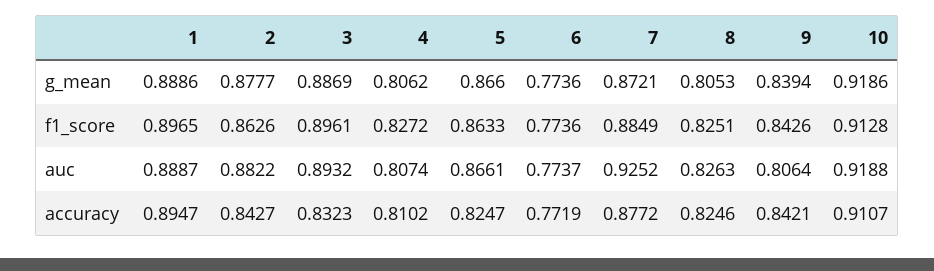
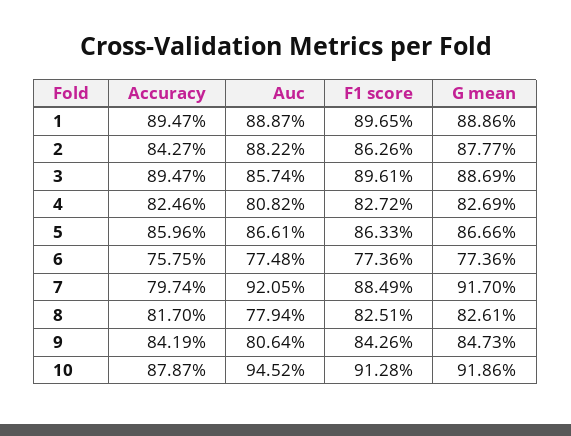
  {
    "1": {
      "g_mean": 0.8886,
      "f1_score": 0.8965,
      "auc": 0.8887,
      "accuracy": 0.8947
    },
    "2": {
      "g_mean": 0.8777,
      "f1_score": 0.8626,
      "auc": 0.8822,
      "accuracy": 0.8427
    },
    "3": {
      "g_mean": 0.8869,
      "f1_score": 0.8961,
-     "auc": 0.8932,
+     "auc": 0.8574,
-     "accuracy": 0.8323
+     "accuracy": 0.8947
    },
    "4": {
-     "g_mean": 0.8062,
+     "g_mean": 0.8269,
      "f1_score": 0.8272,
-     "auc": 0.8074,
+     "auc": 0.8082,
-     "accuracy": 0.8102
+     "accuracy": 0.8246
    },
    "5": {
-     "g_mean": 0.866,
+     "g_mean": 0.8666,
      "f1_score": 0.8633,
      "auc": 0.8661,
-     "accuracy": 0.8247
+     "accuracy": 0.8596
    },
    "6": {
      "g_mean": 0.7736,
      "f1_score": 0.7736,
-     "auc": 0.7737,
+     "auc": 0.7748,
-     "accuracy": 0.7719
+     "accuracy": 0.7575
    },
    "7": {
-     "g_mean": 0.8721,
+     "g_mean": 0.917,
      "f1_score": 0.8849,
-     "auc": 0.9252,
+     "auc": 0.9205,
-     "accuracy": 0.8772
+     "accuracy": 0.7974
    },
    "8": {
-     "g_mean": 0.8053,
+     "g_mean": 0.8261,
      "f1_score": 0.8251,
-     "auc": 0.8263,
+     "auc": 0.7794,
-     "accuracy": 0.8246
+     "accuracy": 0.817
    },
    "9": {
-     "g_mean": 0.8394,
+     "g_mean": 0.8473,
      "f1_score": 0.8426,
      "auc": 0.8064,
-     "accuracy": 0.8421
+     "accuracy": 0.8419
    },
    "10": {
      "g_mean": 0.9186,
      "f1_score": 0.9128,
-     "auc": 0.9188,
+     "auc": 0.9452,
-     "accuracy": 0.9107
+     "accuracy": 0.8787
    }
  }

